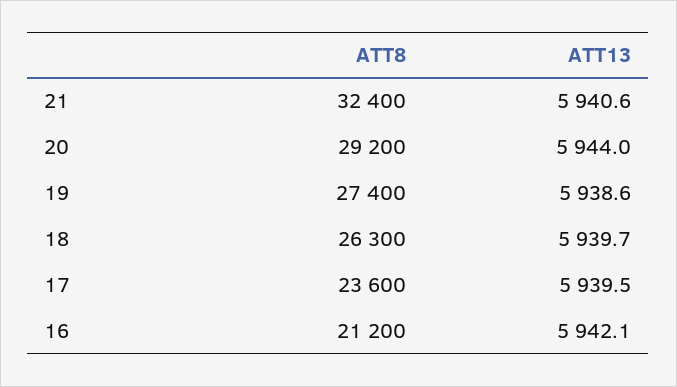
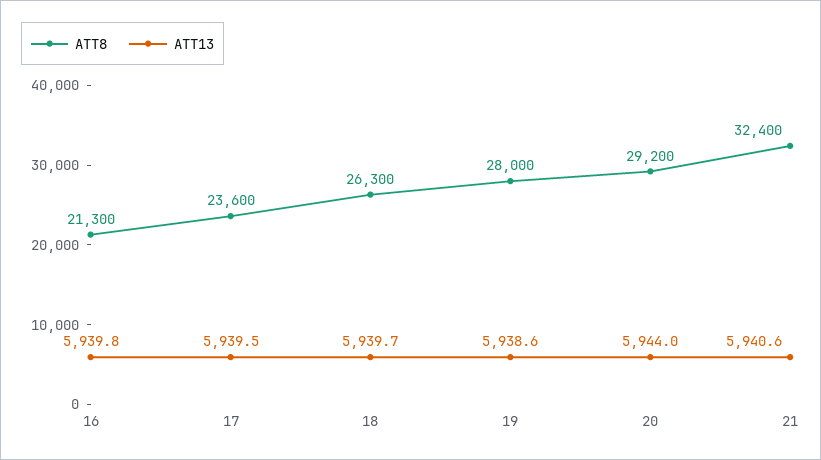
  {
    "ATT8": {
      "21": 32400,
      "20": 29200,
-     "19": 27400,
+     "19": 28000,
      "18": 26300,
      "17": 23600,
-     "16": 21200
+     "16": 21300
    },
    "ATT13": {
      "21": 5940.6,
      "20": 5944,
      "19": 5938.6,
      "18": 5939.7,
      "17": 5939.5,
-     "16": 5942.1
+     "16": 5939.8
    }
  }

